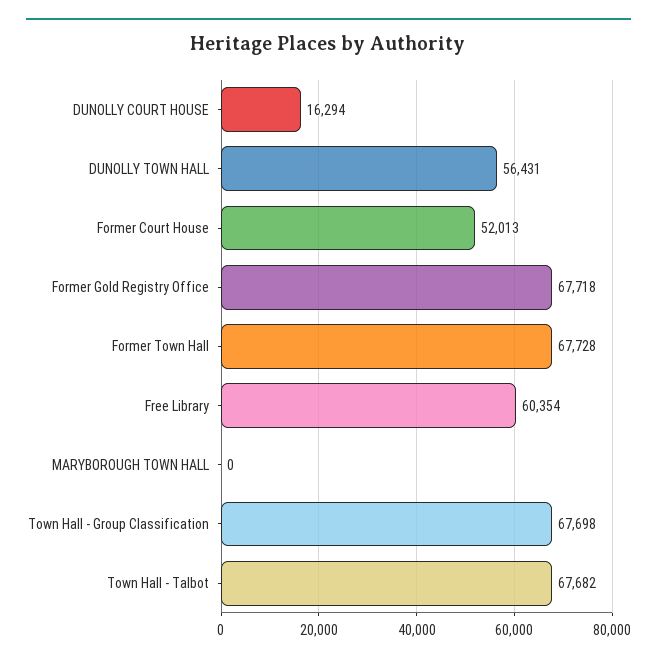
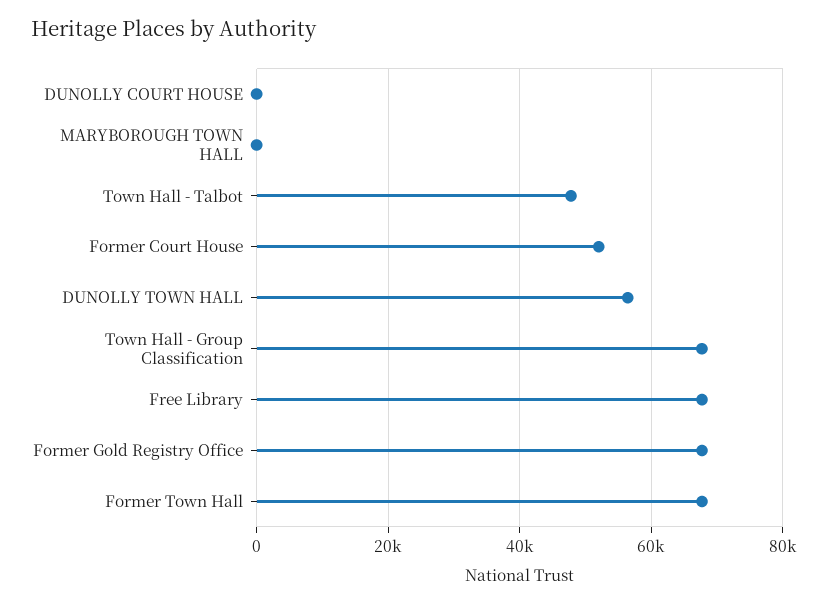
  {
-   "DUNOLLY COURT HOUSE": 16294,
+   "DUNOLLY COURT HOUSE": 0,
    "DUNOLLY TOWN HALL": 56431,
    "Former Court House": 52013,
    "Former Gold Registry Office": 67718,
    "Former Town Hall": 67728,
-   "Free Library": 60354,
+   "Free Library": 68000,
    "MARYBOROUGH TOWN HALL": 0,
    "Town Hall - Group Classification": 67698,
-   "Town Hall - Talbot": 67682
+   "Town Hall - Talbot": 48000
  }

